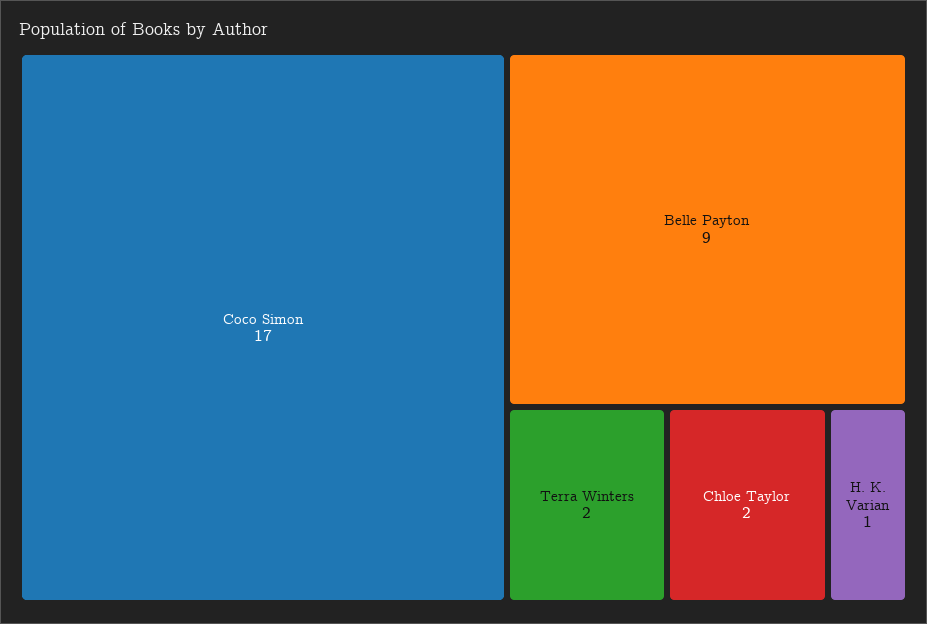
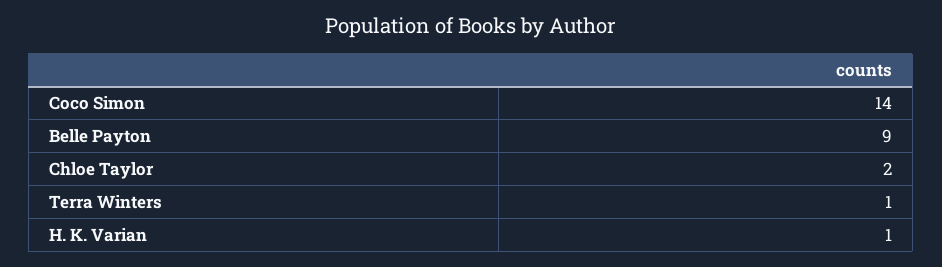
  {
-   "Coco Simon": 17,
+   "Coco Simon": 14,
    "Belle Payton": 9,
-   "Terra Winters": 2,
+   "Terra Winters": 1,
    "Chloe Taylor": 2,
    "H. K. Varian": 1
  }

